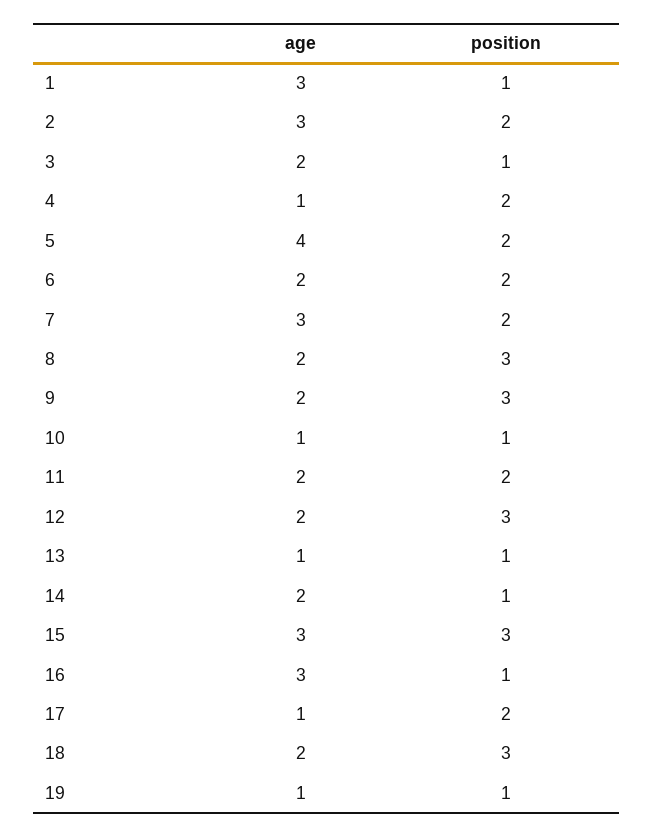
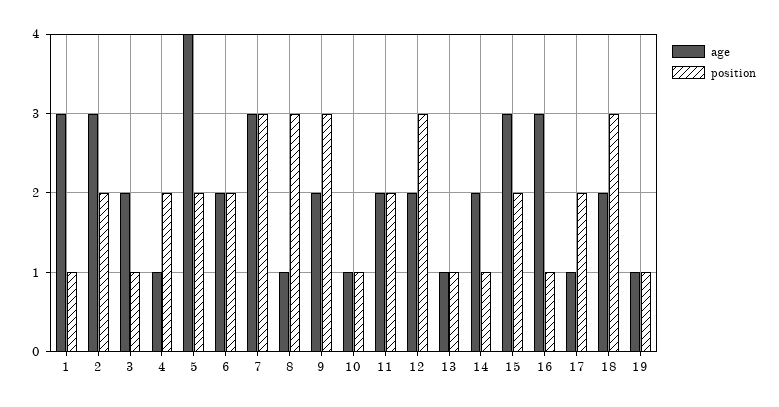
  {
    "age": {
      "1": 3,
      "2": 3,
      "3": 2,
      "4": 1,
      "5": 4,
      "6": 2,
      "7": 3,
-     "8": 2,
+     "8": 1,
      "9": 2,
      "10": 1,
      "11": 2,
      "12": 2,
      "13": 1,
      "14": 2,
      "15": 3,
      "16": 3,
      "17": 1,
      "18": 2,
      "19": 1
    },
    "position": {
      "1": 1,
      "2": 2,
      "3": 1,
      "4": 2,
      "5": 2,
      "6": 2,
-     "7": 2,
+     "7": 3,
      "8": 3,
      "9": 3,
      "10": 1,
      "11": 2,
      "12": 3,
      "13": 1,
      "14": 1,
-     "15": 3,
+     "15": 2,
      "16": 1,
      "17": 2,
      "18": 3,
      "19": 1
    }
  }

